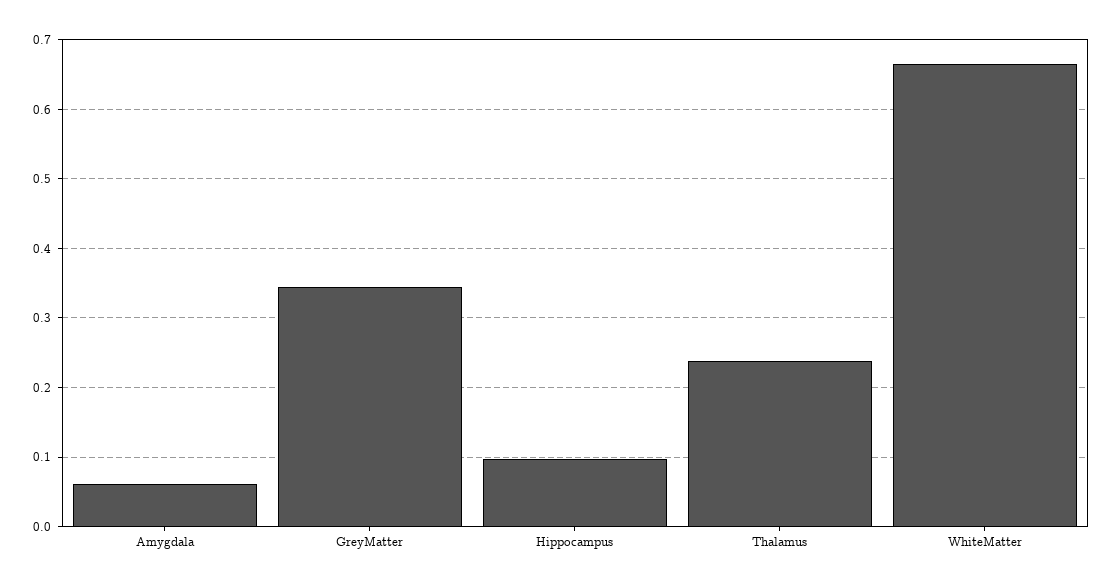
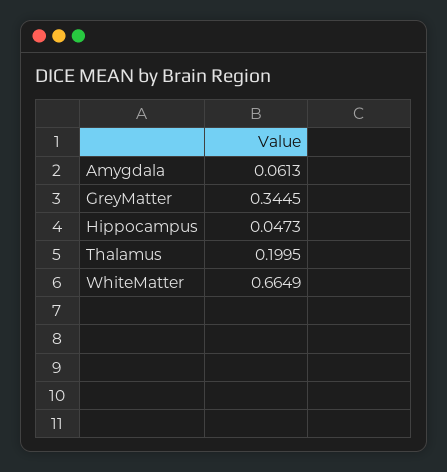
  {
    "Amygdala": 0.0613,
    "GreyMatter": 0.3445,
-   "Hippocampus": 0.1,
+   "Hippocampus": 0.0473,
-   "Thalamus": 0.24,
+   "Thalamus": 0.1995,
    "WhiteMatter": 0.6649
  }

